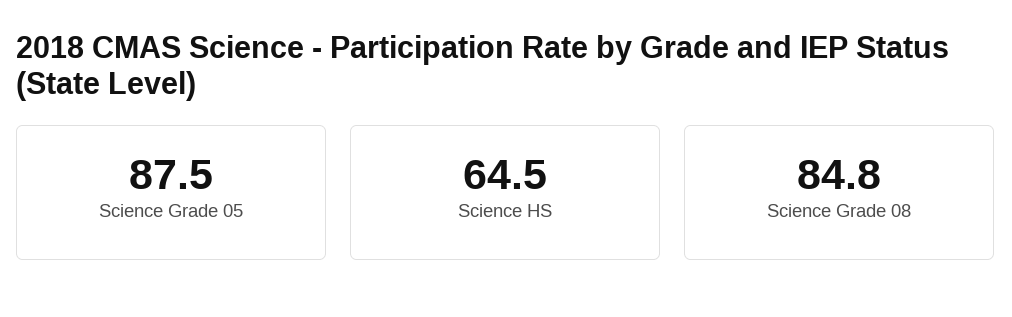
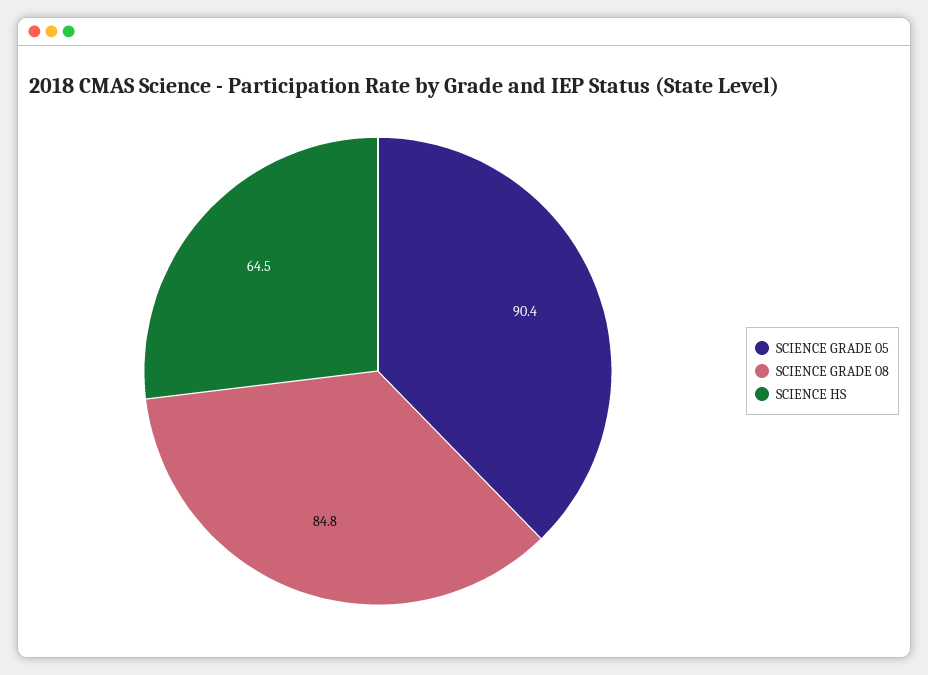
  {
-   "Science Grade 05": 87.5,
+   "Science Grade 05": 90.4,
    "Science HS": 64.5,
    "Science Grade 08": 84.8
  }

